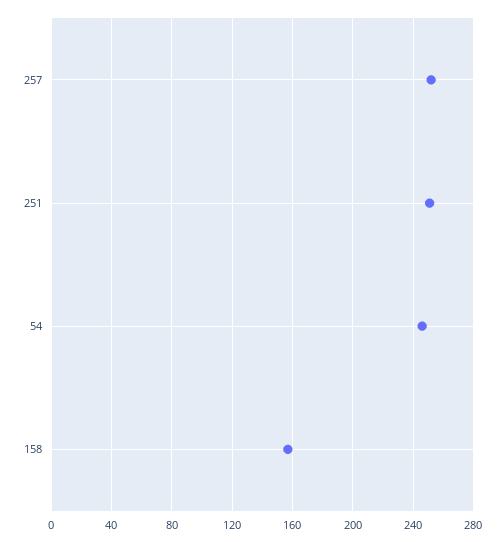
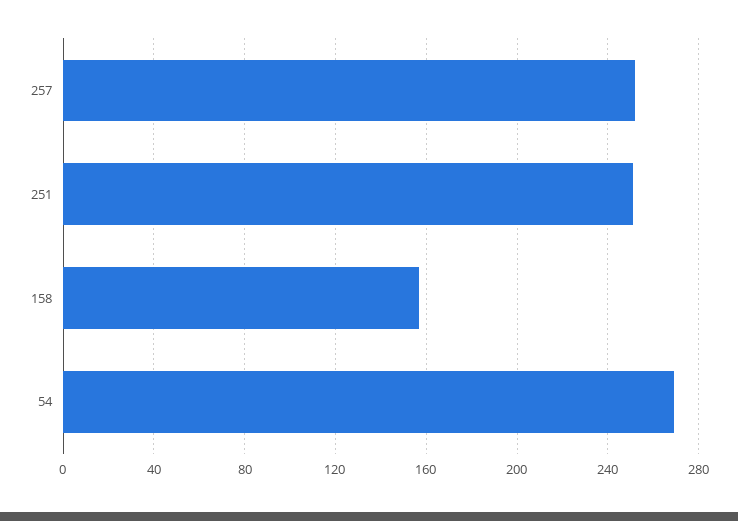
  {
    "257": 250,
    "251": 250,
-   "54": 245,
+   "54": 270,
    "158": 155
  }

